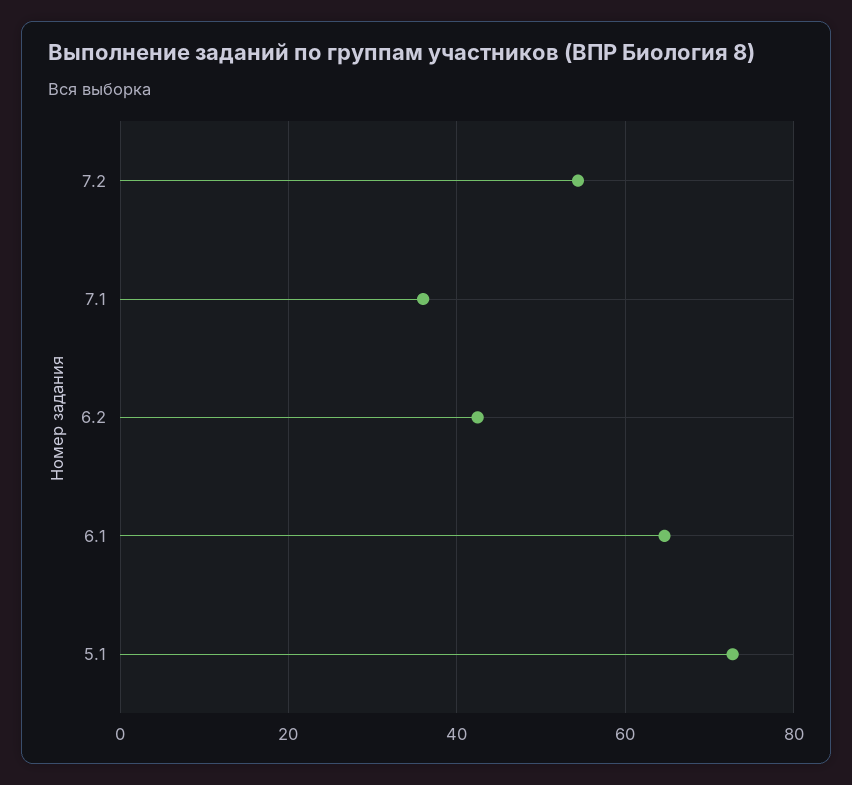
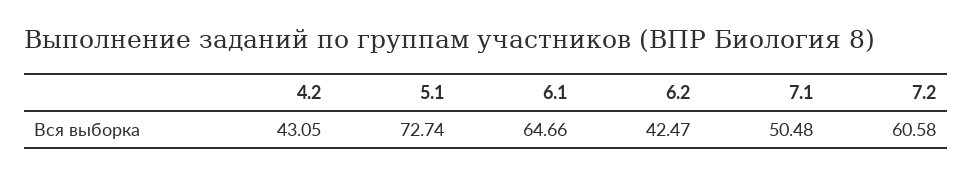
  {
-   "7.2": 54,
+   "7.2": 60.58,
-   "7.1": 36,
+   "7.1": 50.48,
    "6.2": 42.47,
    "6.1": 64.66,
-   "5.1": 72.74
+   "5.1": 72.74,
+   "4.2": 43.05
  }

